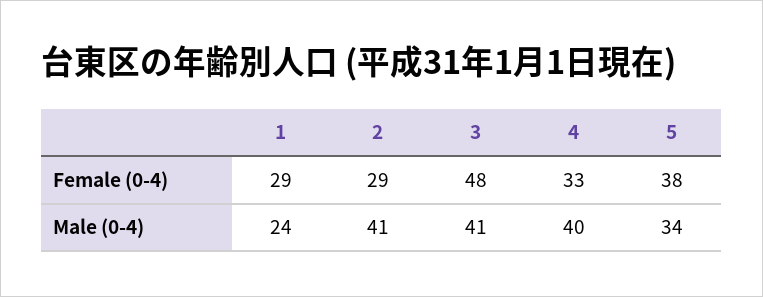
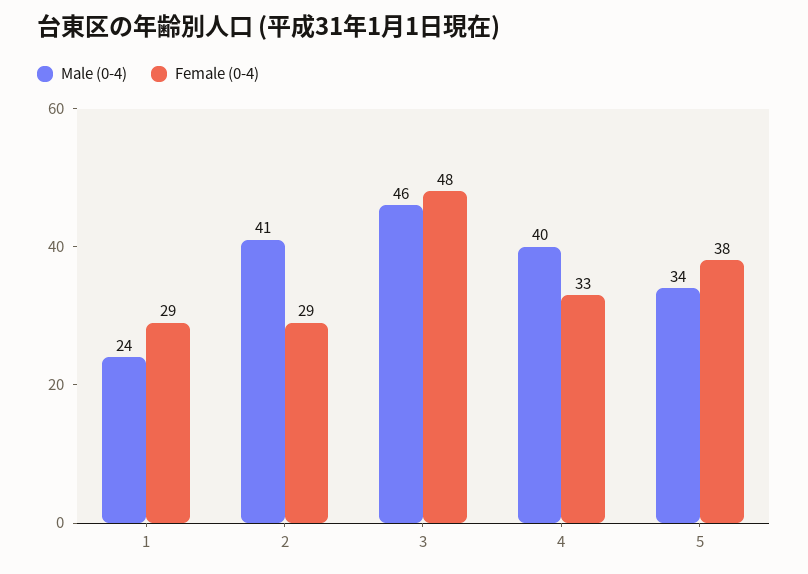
  {
    "Female (0-4)": {
      "1": 29,
      "2": 29,
      "3": 48,
      "4": 33,
      "5": 38
    },
    "Male (0-4)": {
      "1": 24,
      "2": 41,
-     "3": 41,
+     "3": 46,
      "4": 40,
      "5": 34
    }
  }

